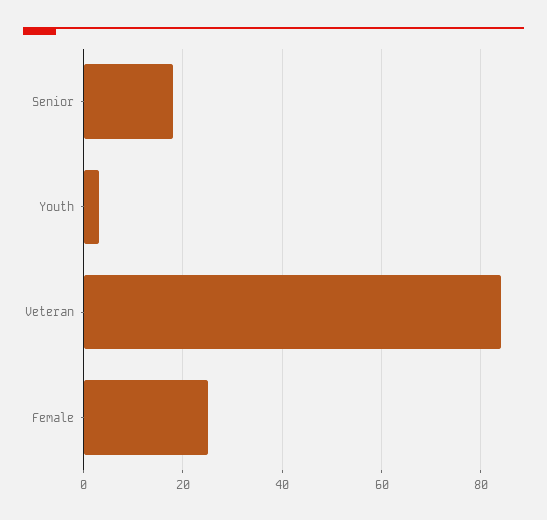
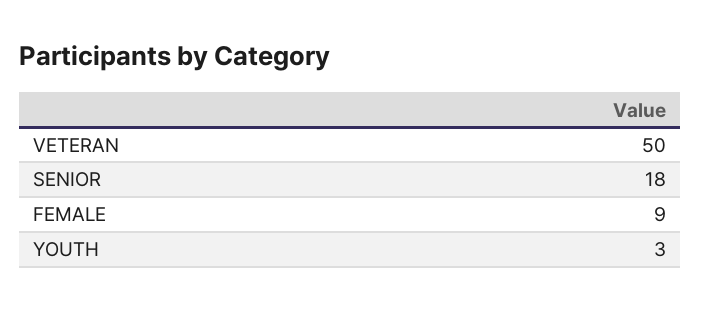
  {
    "Senior": 18,
    "Youth": 3,
-   "Veteran": 85,
+   "Veteran": 50,
-   "Female": 25
+   "Female": 9
  }

